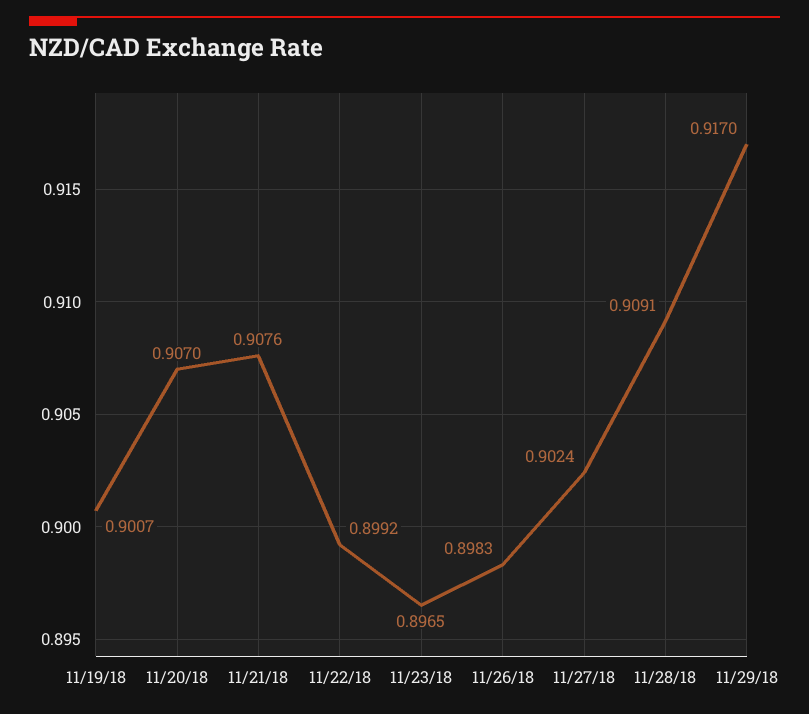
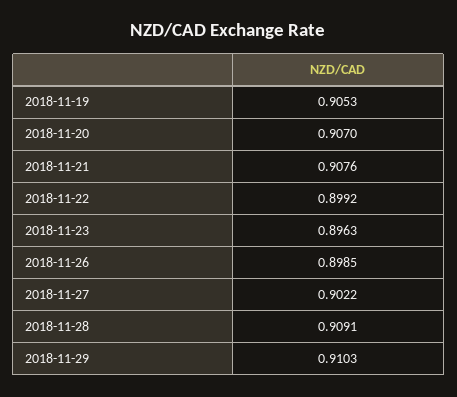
  {
-   "11/19/18": 0.9007,
+   "11/19/18": 0.9053,
    "11/20/18": 0.907,
    "11/21/18": 0.9076,
    "11/22/18": 0.8992,
-   "11/23/18": 0.8965,
+   "11/23/18": 0.8963,
-   "11/26/18": 0.8983,
+   "11/26/18": 0.8985,
-   "11/27/18": 0.9024,
+   "11/27/18": 0.9022,
    "11/28/18": 0.9091,
-   "11/29/18": 0.917
+   "11/29/18": 0.9103
  }

